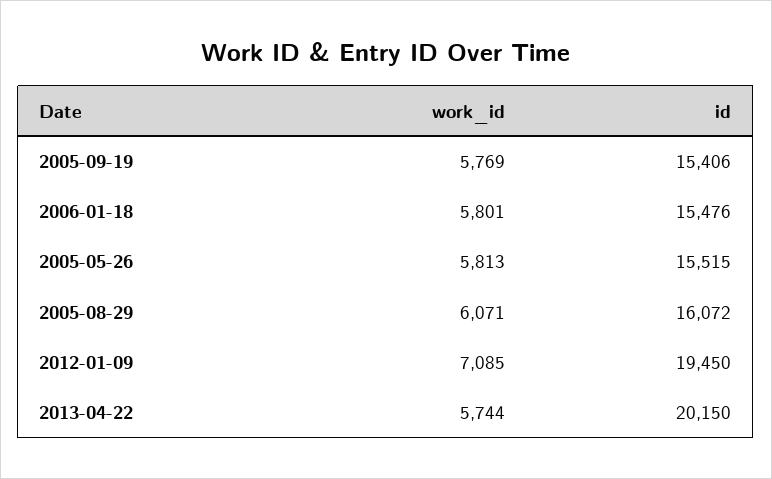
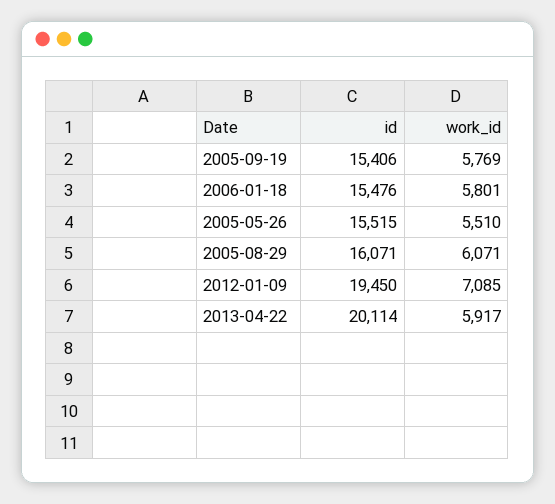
  {
    "work_id": {
      "2005-09-19": 5769,
      "2006-01-18": 5801,
-     "2005-05-26": 5813,
+     "2005-05-26": 5510,
      "2005-08-29": 6071,
      "2012-01-09": 7085,
-     "2013-04-22": 5744
+     "2013-04-22": 5917
    },
    "id": {
      "2005-09-19": 15406,
      "2006-01-18": 15476,
      "2005-05-26": 15515,
-     "2005-08-29": 16072,
+     "2005-08-29": 16071,
      "2012-01-09": 19450,
-     "2013-04-22": 20150
+     "2013-04-22": 20114
    }
  }

